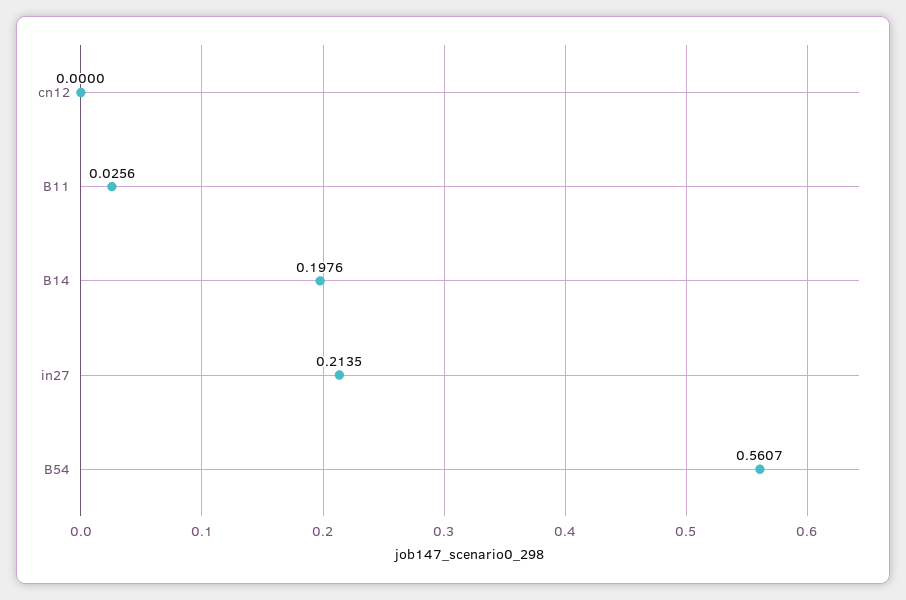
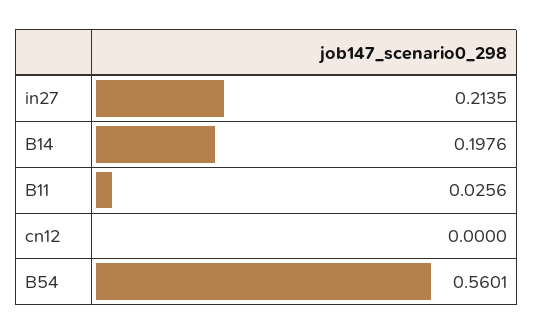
  {
    "cn12": 0,
    "B11": 0.0256,
    "B14": 0.1976,
    "in27": 0.2135,
-   "B54": 0.5607
+   "B54": 0.5601
  }

